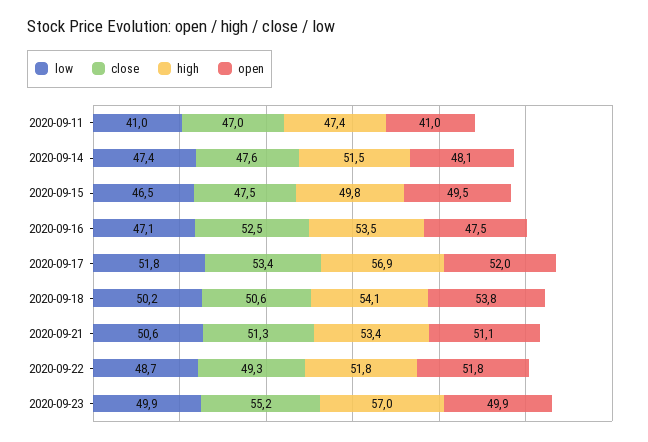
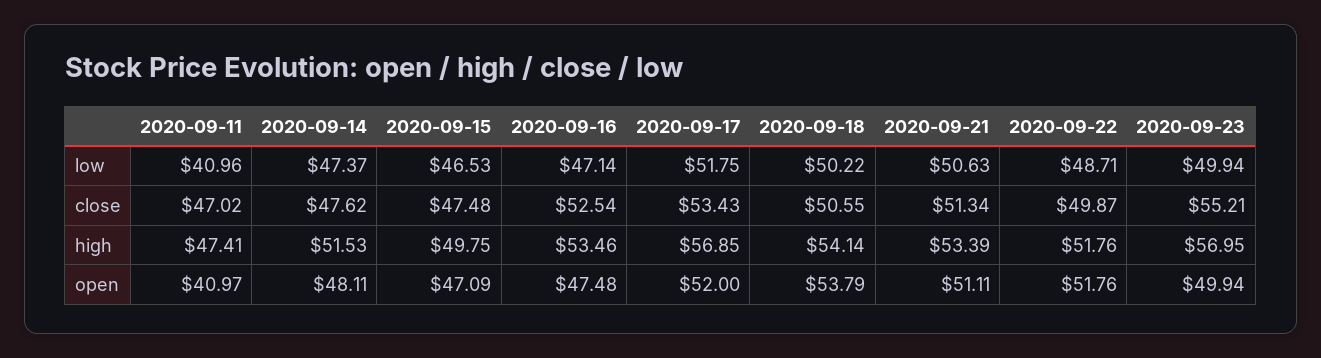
  {
    "low": {
      "2020-09-11": 40.96,
      "2020-09-14": 47.37,
      "2020-09-15": 46.53,
      "2020-09-16": 47.14,
      "2020-09-17": 51.75,
      "2020-09-18": 50.22,
      "2020-09-21": 50.63,
      "2020-09-22": 48.71,
      "2020-09-23": 49.94
    },
    "close": {
      "2020-09-11": 47.02,
      "2020-09-14": 47.62,
      "2020-09-15": 47.48,
      "2020-09-16": 52.54,
      "2020-09-17": 53.43,
      "2020-09-18": 50.55,
      "2020-09-21": 51.34,
-     "2020-09-22": 49.3,
+     "2020-09-22": 49.87,
      "2020-09-23": 55.21
    },
    "high": {
      "2020-09-11": 47.41,
      "2020-09-14": 51.53,
      "2020-09-15": 49.75,
      "2020-09-16": 53.46,
      "2020-09-17": 56.85,
      "2020-09-18": 54.14,
      "2020-09-21": 53.39,
      "2020-09-22": 51.76,
      "2020-09-23": 56.95
    },
    "open": {
      "2020-09-11": 40.97,
      "2020-09-14": 48.11,
-     "2020-09-15": 49.5,
+     "2020-09-15": 47.09,
      "2020-09-16": 47.48,
      "2020-09-17": 52,
      "2020-09-18": 53.79,
      "2020-09-21": 51.11,
      "2020-09-22": 51.76,
      "2020-09-23": 49.94
    }
  }

